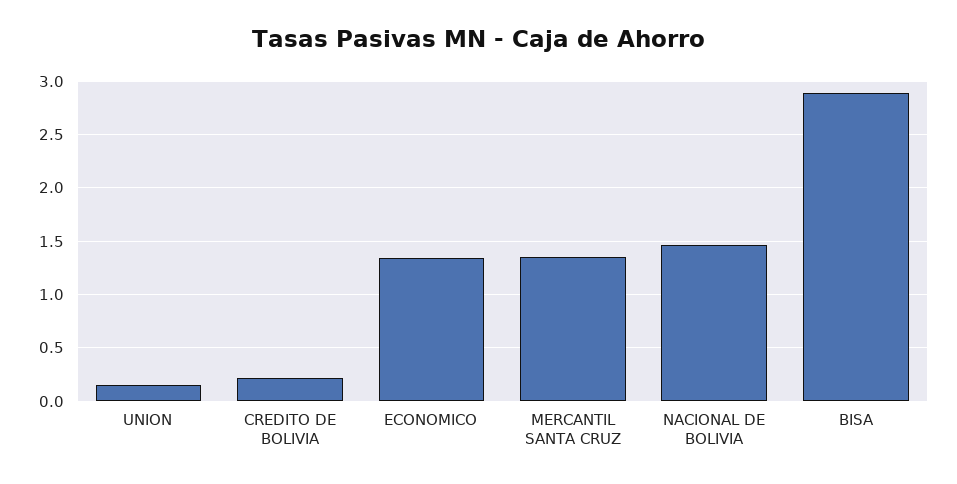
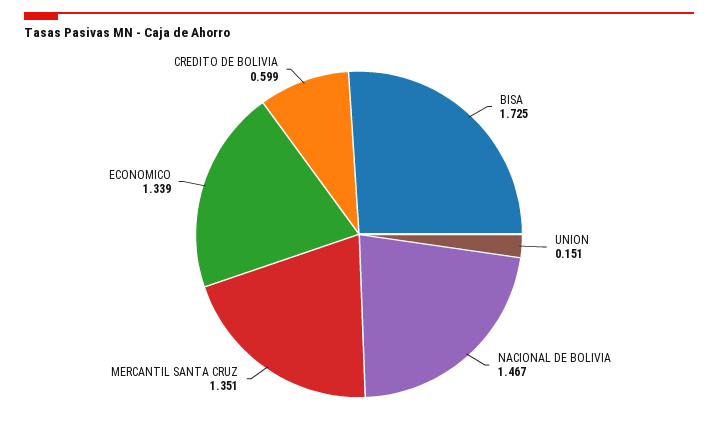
  {
    "UNION": 0.151,
-   "CREDITO DE BOLIVIA": 0.2,
+   "CREDITO DE BOLIVIA": 0.599,
    "ECONOMICO": 1.339,
    "MERCANTIL SANTA CRUZ": 1.351,
    "NACIONAL DE BOLIVIA": 1.467,
-   "BISA": 2.9
+   "BISA": 1.725
  }

